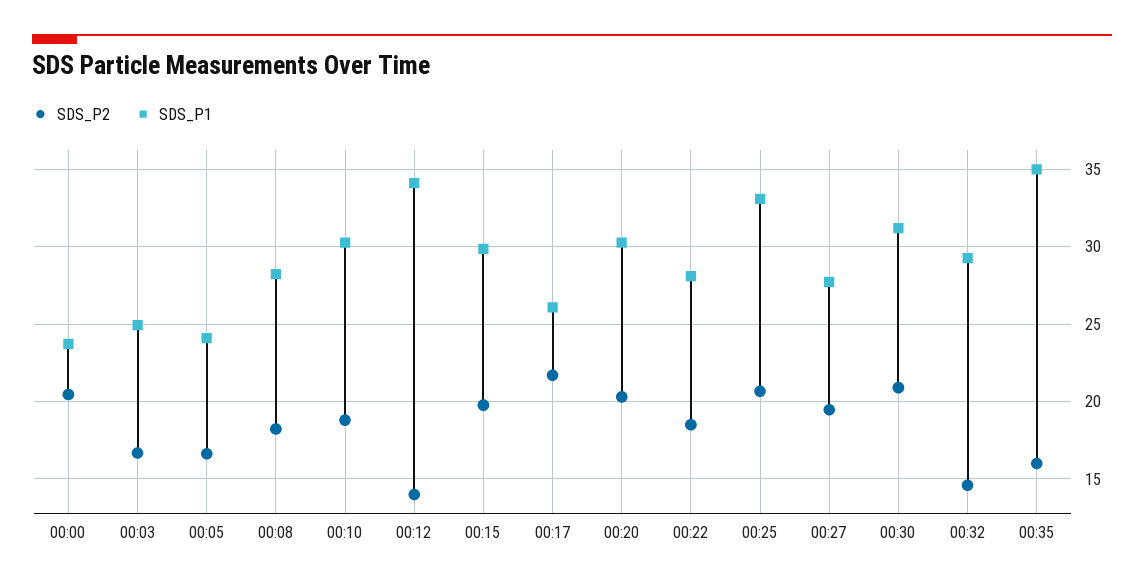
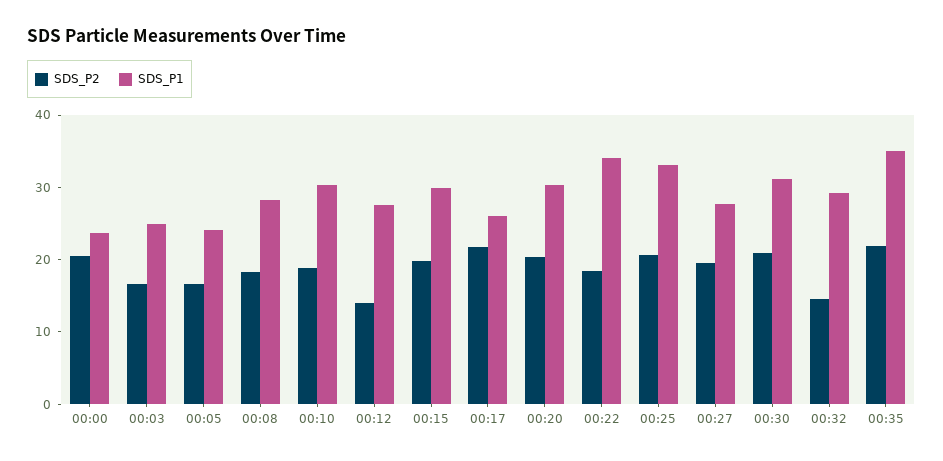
  {
    "SDS_P2": {
      "00:00": 20.5,
      "00:03": 16.5,
      "00:05": 16.5,
      "00:08": 18,
      "00:10": 19,
      "00:12": 14,
      "00:15": 20,
      "00:17": 21.5,
      "00:20": 20.5,
      "00:22": 18.5,
      "00:25": 20.5,
      "00:27": 19.5,
      "00:30": 21,
      "00:32": 14.5,
-     "00:35": 16
+     "00:35": 22
    },
    "SDS_P1": {
      "00:00": 23.5,
      "00:03": 25,
      "00:05": 24,
      "00:08": 28,
      "00:10": 30.5,
-     "00:12": 34,
+     "00:12": 28,
      "00:15": 30,
      "00:17": 26,
      "00:20": 30.5,
-     "00:22": 28,
+     "00:22": 34,
      "00:25": 33,
      "00:27": 27.5,
      "00:30": 31,
      "00:32": 29.5,
      "00:35": 35
    }
  }

